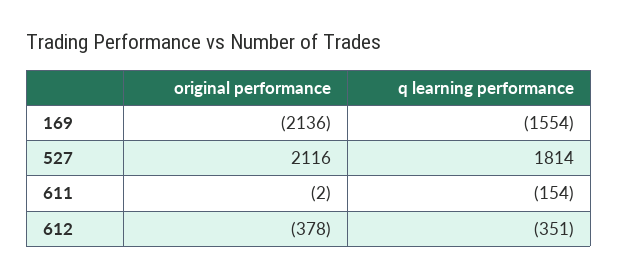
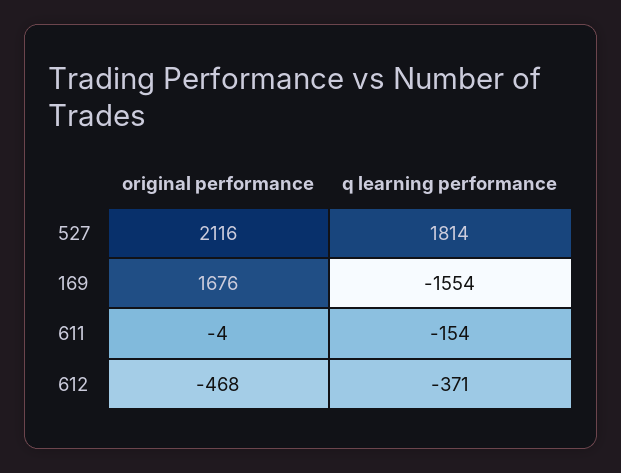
  {
    "original performance": {
-     "169": -2136,
+     "169": 1676,
      "527": 2116,
-     "611": -2,
+     "611": -4,
-     "612": -378
+     "612": -468
    },
    "q learning performance": {
      "169": -1554,
      "527": 1814,
      "611": -154,
-     "612": -351
+     "612": -371
    }
  }

